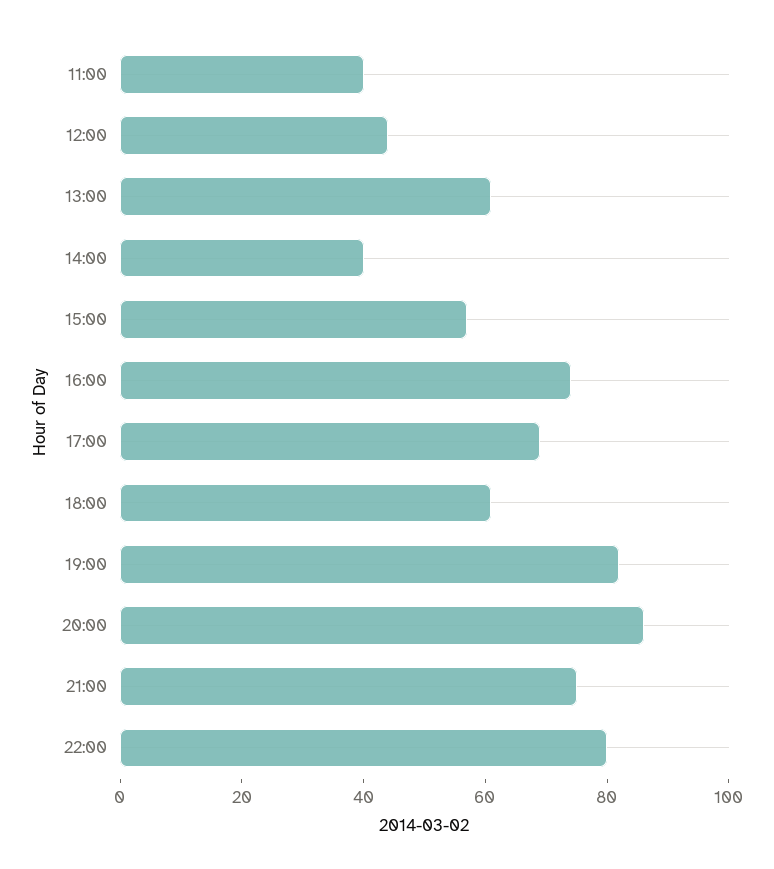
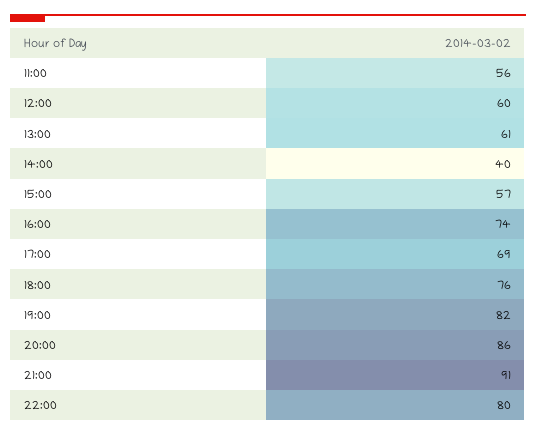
  {
-   "11:00": 40,
+   "11:00": 56,
-   "12:00": 45,
+   "12:00": 60,
    "13:00": 61,
    "14:00": 40,
    "15:00": 57,
    "16:00": 74,
    "17:00": 69,
-   "18:00": 60,
+   "18:00": 76,
    "19:00": 82,
    "20:00": 86,
-   "21:00": 75,
+   "21:00": 91,
    "22:00": 80
  }

